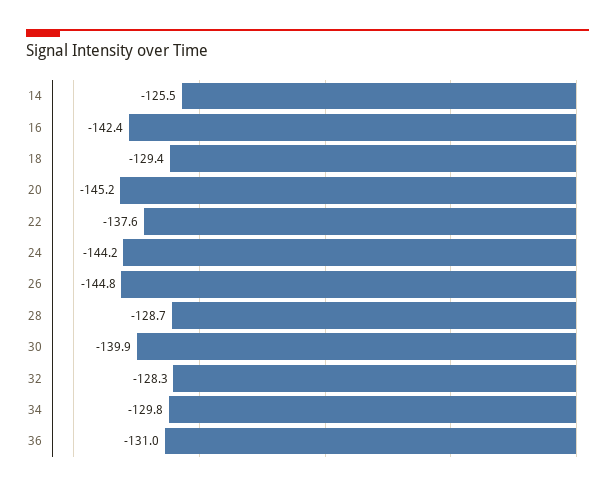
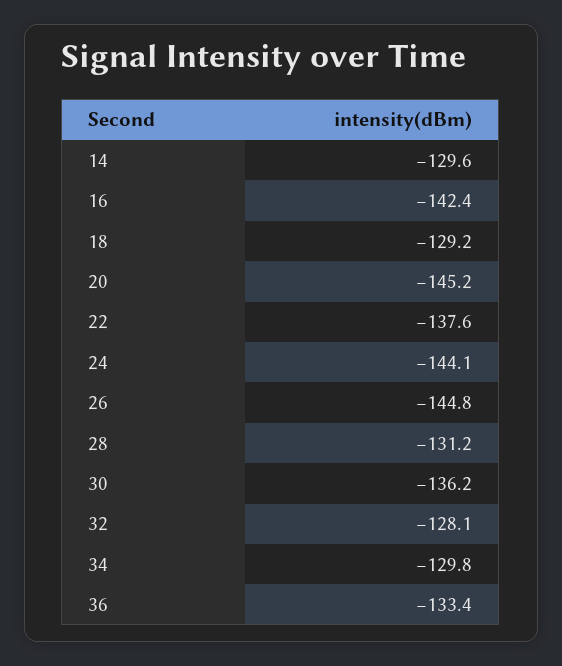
  {
-   "14": -125.5,
+   "14": -129.6,
    "16": -142.4,
-   "18": -129.4,
+   "18": -129.2,
    "20": -145.2,
    "22": -137.6,
-   "24": -144.2,
+   "24": -144.1,
    "26": -144.8,
-   "28": -128.7,
+   "28": -131.2,
-   "30": -139.9,
+   "30": -136.2,
-   "32": -128.3,
+   "32": -128.1,
    "34": -129.8,
-   "36": -131
+   "36": -133.4
  }

